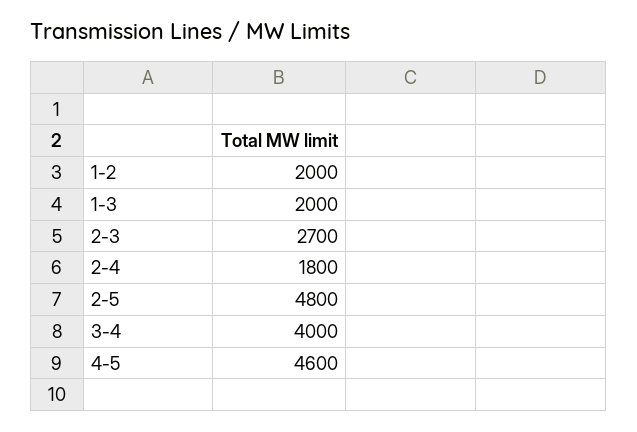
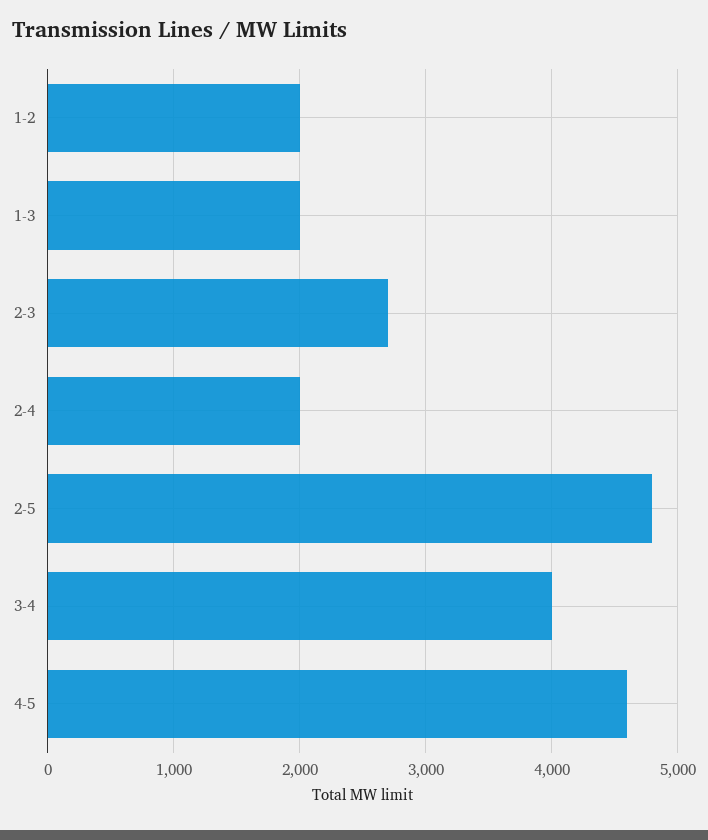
  {
    "1-2": 2000,
    "1-3": 2000,
    "2-3": 2700,
-   "2-4": 1800,
+   "2-4": 2000,
    "2-5": 4800,
    "3-4": 4000,
    "4-5": 4600
  }

